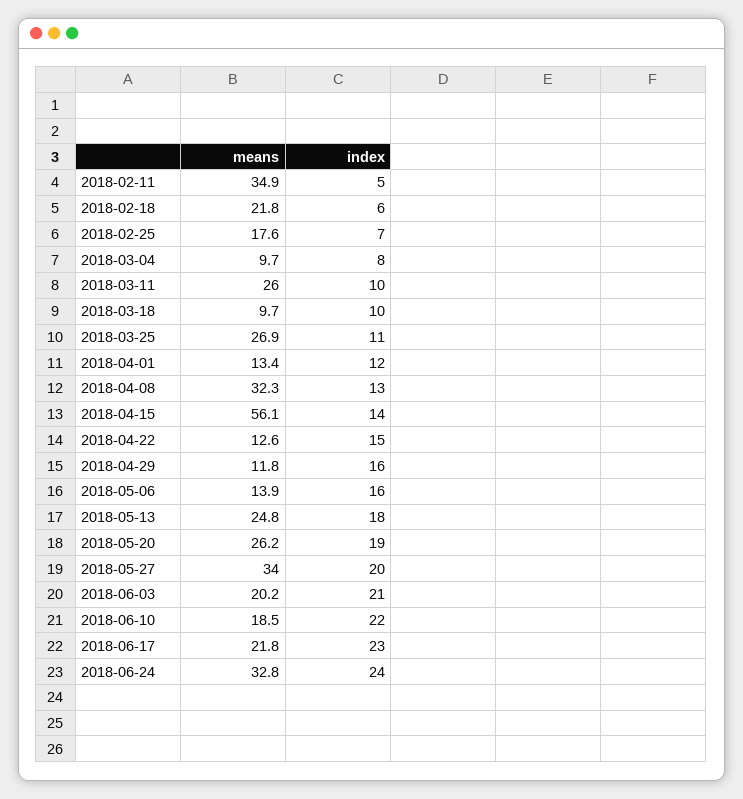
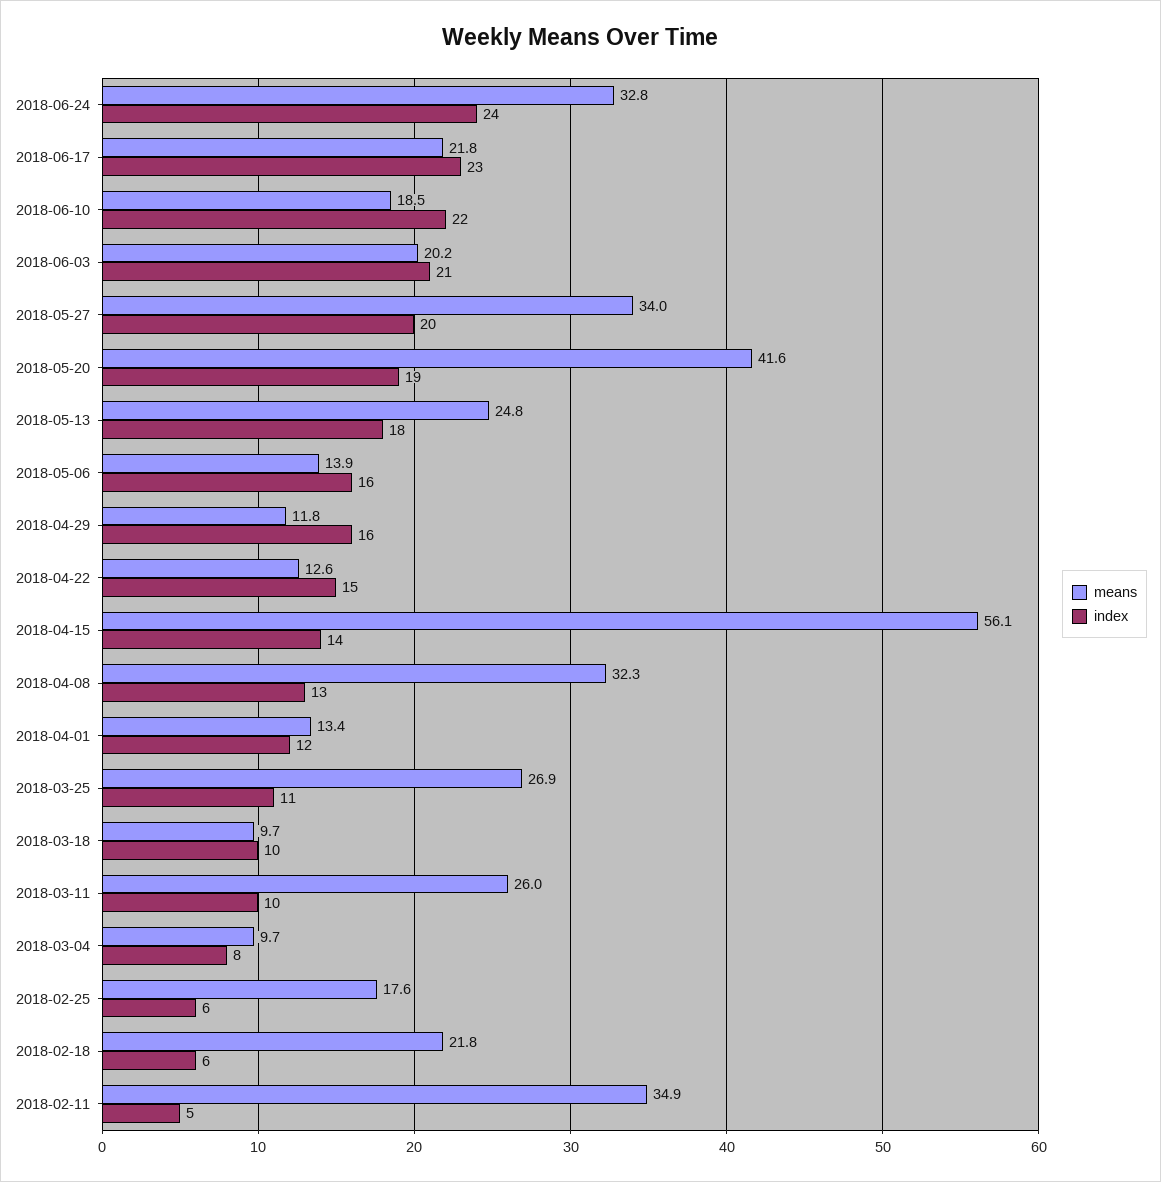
  {
    "means": {
      "2018-02-11": 34.9,
      "2018-02-18": 21.8,
      "2018-02-25": 17.6,
      "2018-03-04": 9.7,
      "2018-03-11": 26,
      "2018-03-18": 9.7,
      "2018-03-25": 26.9,
      "2018-04-01": 13.4,
      "2018-04-08": 32.3,
      "2018-04-15": 56.1,
      "2018-04-22": 12.6,
      "2018-04-29": 11.8,
      "2018-05-06": 13.9,
      "2018-05-13": 24.8,
-     "2018-05-20": 26.2,
+     "2018-05-20": 41.6,
      "2018-05-27": 34,
      "2018-06-03": 20.2,
      "2018-06-10": 18.5,
      "2018-06-17": 21.8,
      "2018-06-24": 32.8
    },
    "index": {
      "2018-02-11": 5,
      "2018-02-18": 6,
-     "2018-02-25": 7,
+     "2018-02-25": 6,
      "2018-03-04": 8,
      "2018-03-11": 10,
      "2018-03-18": 10,
      "2018-03-25": 11,
      "2018-04-01": 12,
      "2018-04-08": 13,
      "2018-04-15": 14,
      "2018-04-22": 15,
      "2018-04-29": 16,
      "2018-05-06": 16,
      "2018-05-13": 18,
      "2018-05-20": 19,
      "2018-05-27": 20,
      "2018-06-03": 21,
      "2018-06-10": 22,
      "2018-06-17": 23,
      "2018-06-24": 24
    }
  }

